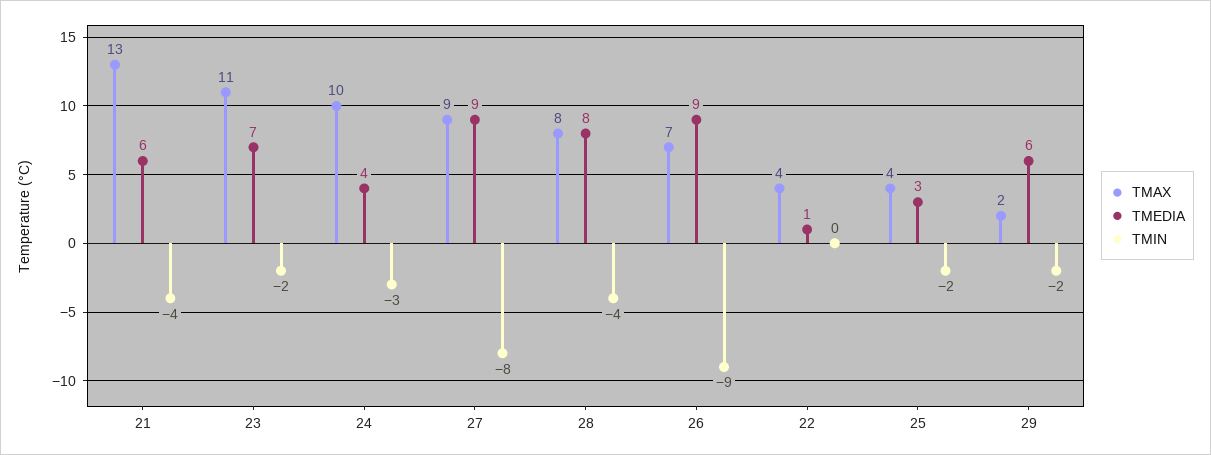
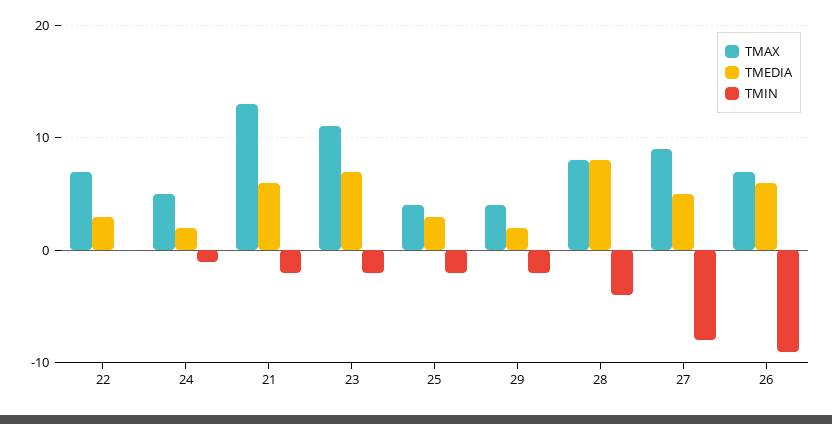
  {
    "TMAX": {
      "21": 13,
      "23": 11,
-     "24": 10,
+     "24": 5,
      "27": 9,
      "28": 8,
      "26": 7,
-     "22": 4,
+     "22": 7,
      "25": 4,
-     "29": 2
+     "29": 4
    },
    "TMEDIA": {
      "21": 6,
      "23": 7,
-     "24": 4,
+     "24": 2,
-     "27": 9,
+     "27": 5,
      "28": 8,
-     "26": 9,
+     "26": 6,
-     "22": 1,
+     "22": 3,
      "25": 3,
-     "29": 6
+     "29": 2
    },
    "TMIN": {
-     "21": -4,
+     "21": -2,
      "23": -2,
-     "24": -3,
+     "24": -1,
      "27": -8,
      "28": -4,
      "26": -9,
      "22": 0,
      "25": -2,
      "29": -2
    }
  }

